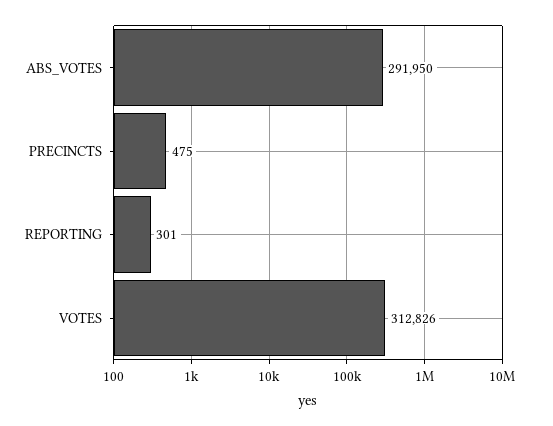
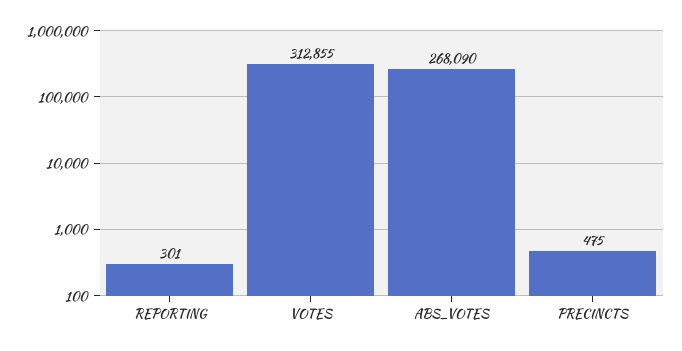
  {
-   "ABS_VOTES": 291950,
+   "ABS_VOTES": 268090,
    "PRECINCTS": 475,
    "REPORTING": 301,
-   "VOTES": 312826
+   "VOTES": 312855
  }

